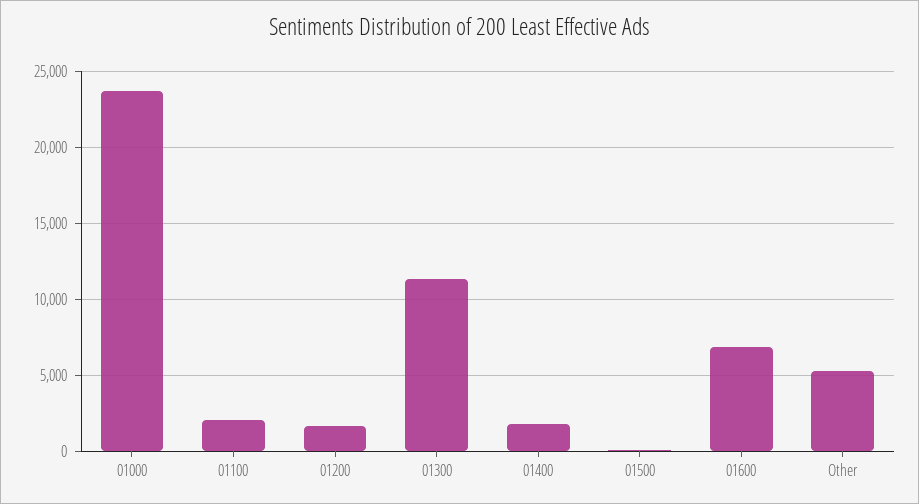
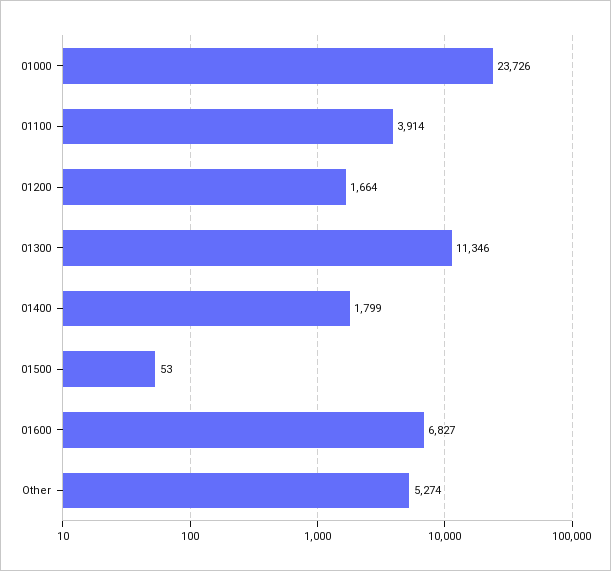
  {
    "01000": 23726,
-   "01100": 2000,
+   "01100": 3914,
    "01200": 1664,
    "01300": 11346,
    "01400": 1799,
    "01500": 53,
    "01600": 6827,
    "Other": 5274
  }

